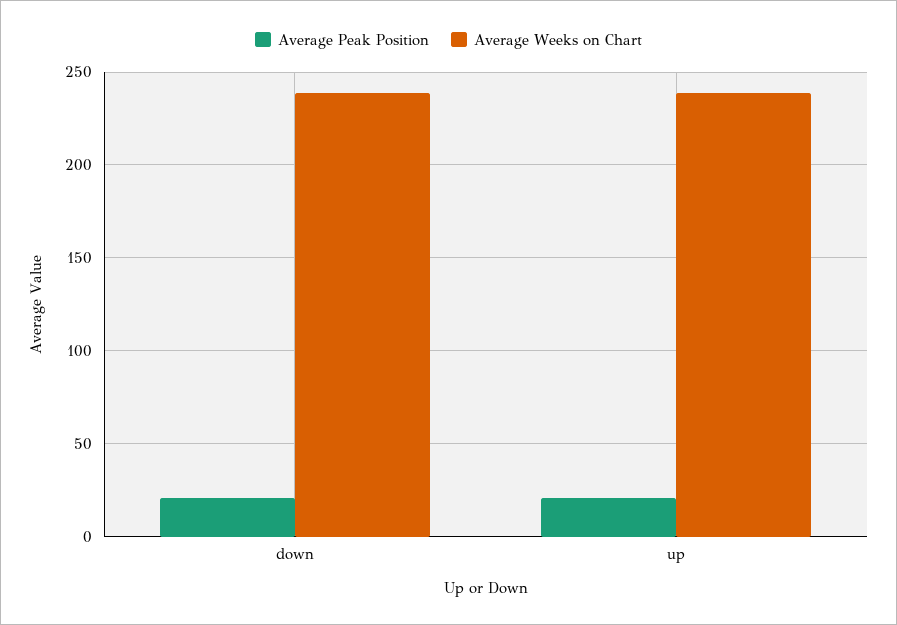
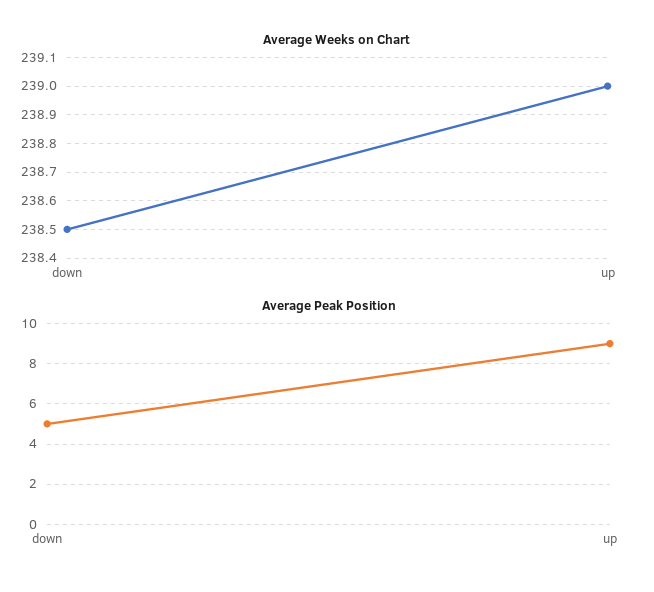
  {
    "Average Peak Position": {
-     "down": 20,
+     "down": 5,
-     "up": 20
+     "up": 9
    },
    "Average Weeks on Chart": {
      "down": 238.5,
      "up": 239
    }
  }

